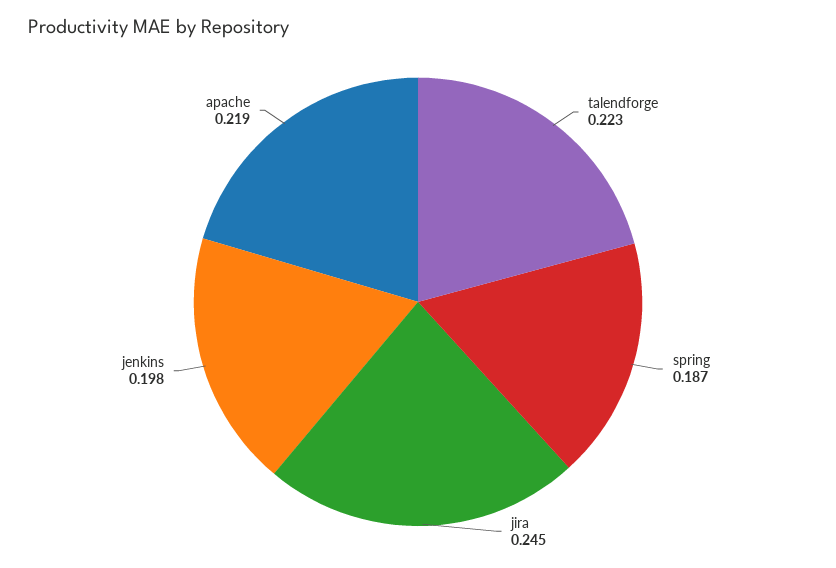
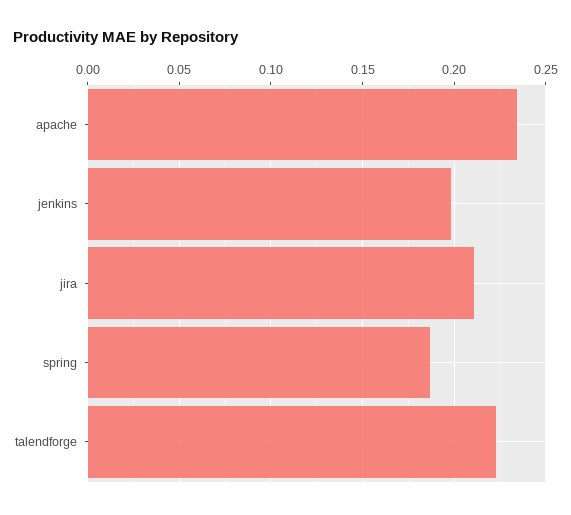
  {
    "talendforge": 0.223,
    "spring": 0.187,
-   "jira": 0.245,
+   "jira": 0.21,
    "jenkins": 0.198,
-   "apache": 0.219
+   "apache": 0.235
  }

